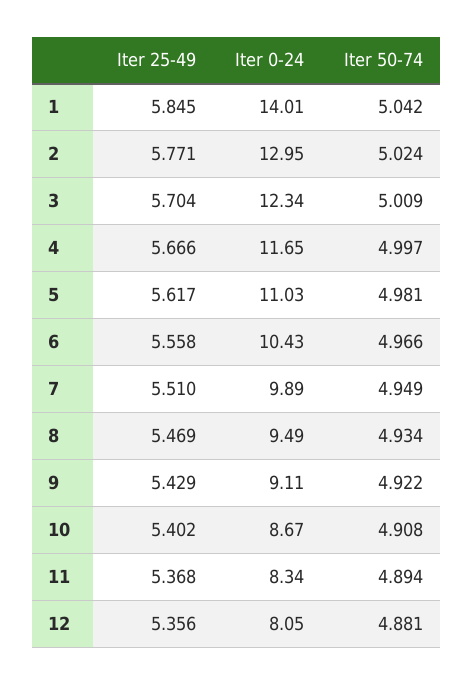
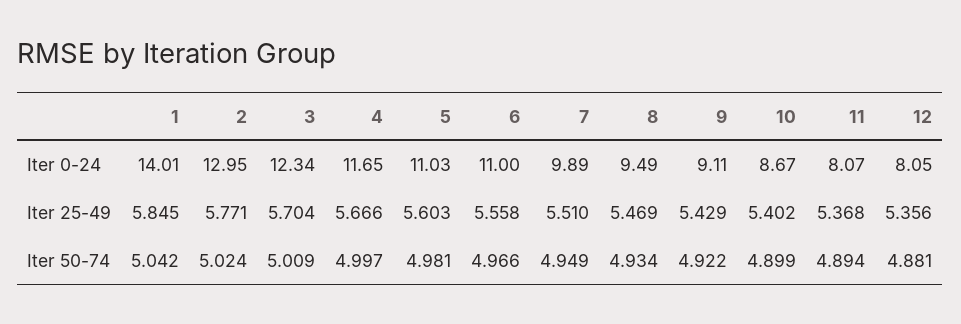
  {
    "Iter 25-49": {
      "1": 5.845,
      "2": 5.771,
      "3": 5.704,
      "4": 5.666,
-     "5": 5.617,
+     "5": 5.603,
      "6": 5.558,
      "7": 5.51,
      "8": 5.469,
      "9": 5.429,
      "10": 5.402,
      "11": 5.368,
      "12": 5.356
    },
    "Iter 0-24": {
      "1": 14.01,
      "2": 12.95,
      "3": 12.34,
      "4": 11.65,
      "5": 11.03,
-     "6": 10.43,
+     "6": 11,
      "7": 9.89,
      "8": 9.49,
      "9": 9.11,
      "10": 8.67,
-     "11": 8.34,
+     "11": 8.07,
      "12": 8.05
    },
    "Iter 50-74": {
      "1": 5.042,
      "2": 5.024,
      "3": 5.009,
      "4": 4.997,
      "5": 4.981,
      "6": 4.966,
      "7": 4.949,
      "8": 4.934,
      "9": 4.922,
-     "10": 4.908,
+     "10": 4.899,
      "11": 4.894,
      "12": 4.881
    }
  }

